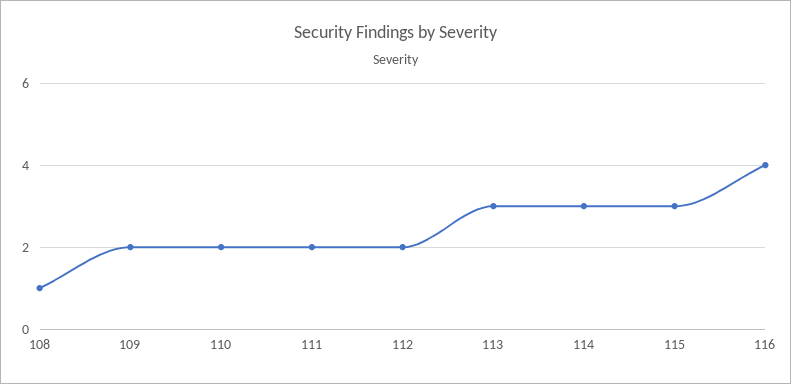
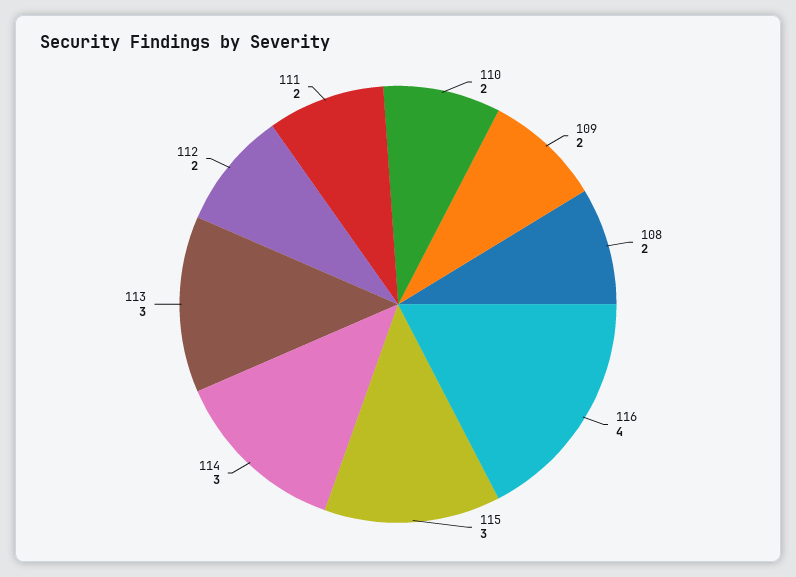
  {
-   "108": 1,
+   "108": 2,
    "109": 2,
    "110": 2,
    "111": 2,
    "112": 2,
    "113": 3,
    "114": 3,
    "115": 3,
    "116": 4
  }

